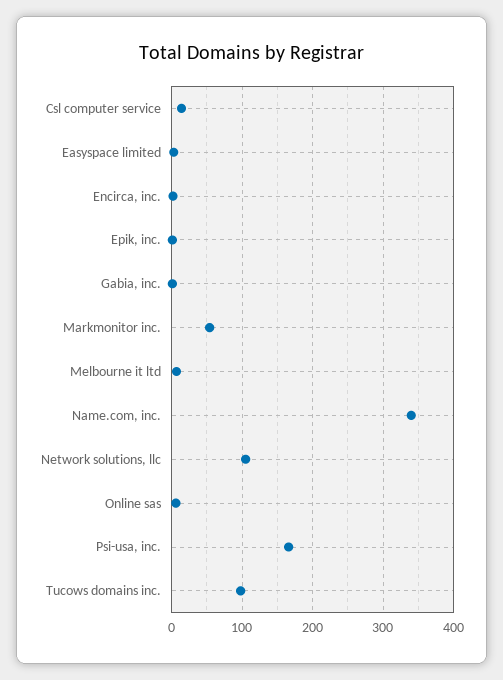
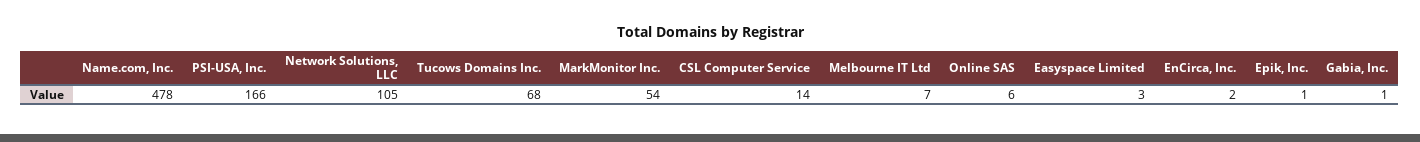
  {
    "Csl computer service": 14,
    "Easyspace limited": 3,
    "Encirca, inc.": 2,
    "Epik, inc.": 1,
    "Gabia, inc.": 1,
    "Markmonitor inc.": 54,
    "Melbourne it ltd": 7,
-   "Name.com, inc.": 340,
+   "Name.com, inc.": 478,
    "Network solutions, llc": 105,
    "Online sas": 6,
    "Psi-usa, inc.": 166,
-   "Tucows domains inc.": 100
+   "Tucows domains inc.": 68
  }

